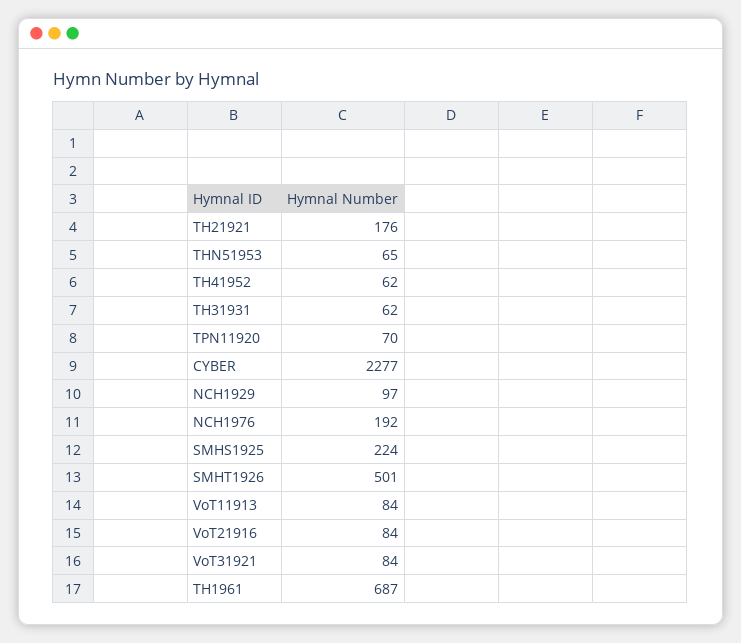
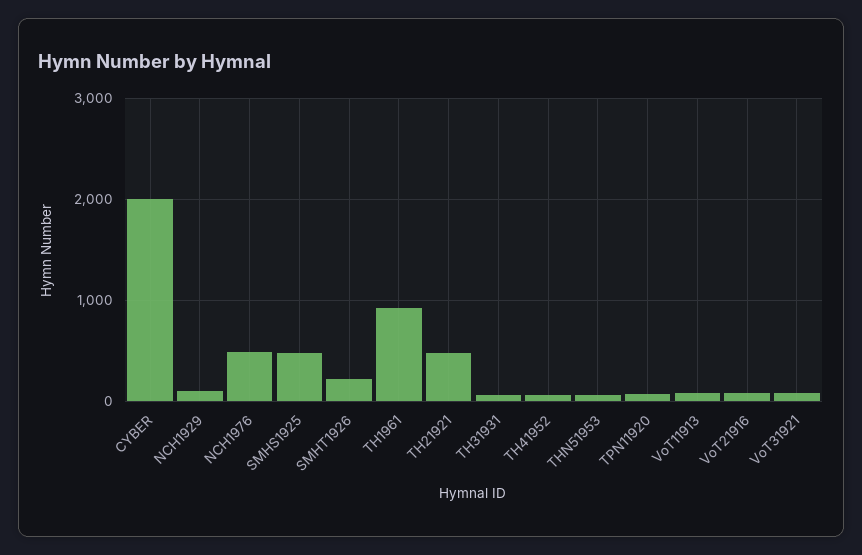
  {
-   "TH21921": 176,
+   "TH21921": 500,
    "THN51953": 65,
    "TH41952": 62,
    "TH31931": 62,
    "TPN11920": 70,
-   "CYBER": 2277,
+   "CYBER": 2000,
    "NCH1929": 97,
-   "NCH1976": 192,
+   "NCH1976": 500,
-   "SMHS1925": 224,
+   "SMHS1925": 500,
-   "SMHT1926": 501,
+   "SMHT1926": 200,
    "VoT11913": 84,
    "VoT21916": 84,
    "VoT31921": 84,
-   "TH1961": 687
+   "TH1961": 900
  }

